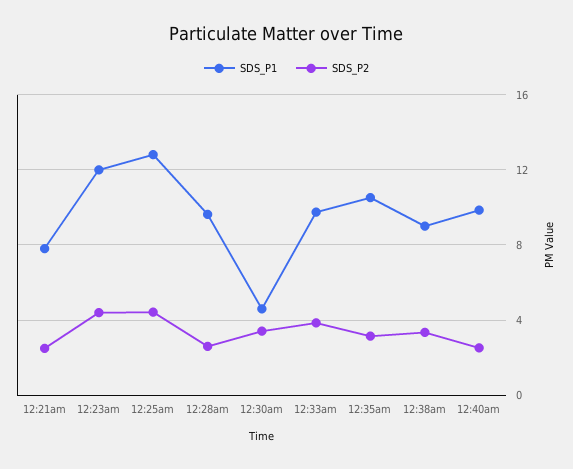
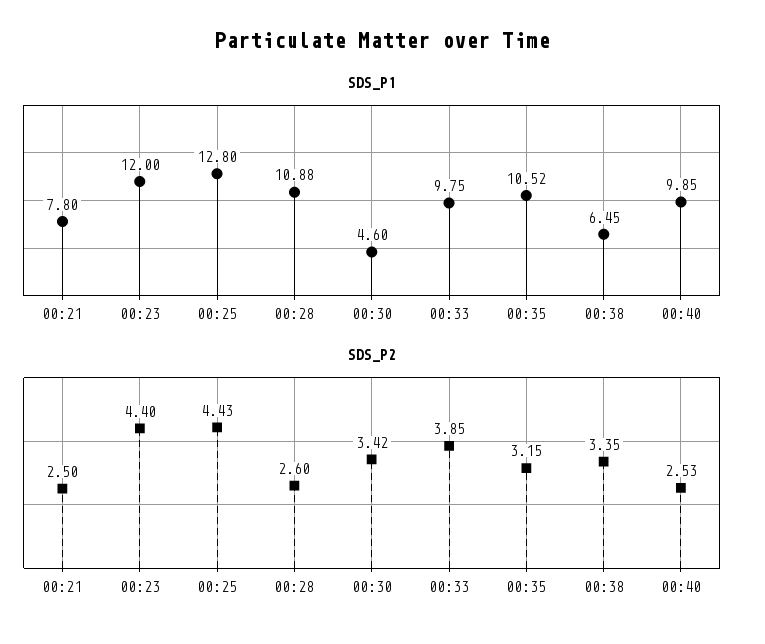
  {
    "SDS_P1": {
      "12:21am": 7.8,
      "12:23am": 12,
      "12:25am": 12.8,
-     "12:28am": 9.5,
+     "12:28am": 10.88,
      "12:30am": 4.6,
      "12:33am": 9.75,
      "12:35am": 10.52,
-     "12:38am": 9,
+     "12:38am": 6.45,
      "12:40am": 9.85
    },
    "SDS_P2": {
      "12:21am": 2.5,
      "12:23am": 4.4,
      "12:25am": 4.43,
      "12:28am": 2.6,
      "12:30am": 3.42,
      "12:33am": 3.85,
      "12:35am": 3.15,
      "12:38am": 3.35,
      "12:40am": 2.53
    }
  }

